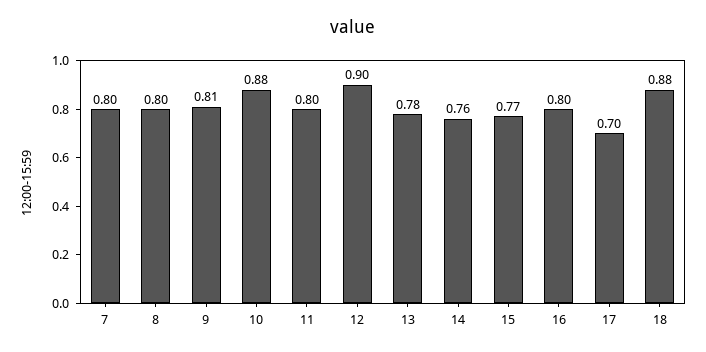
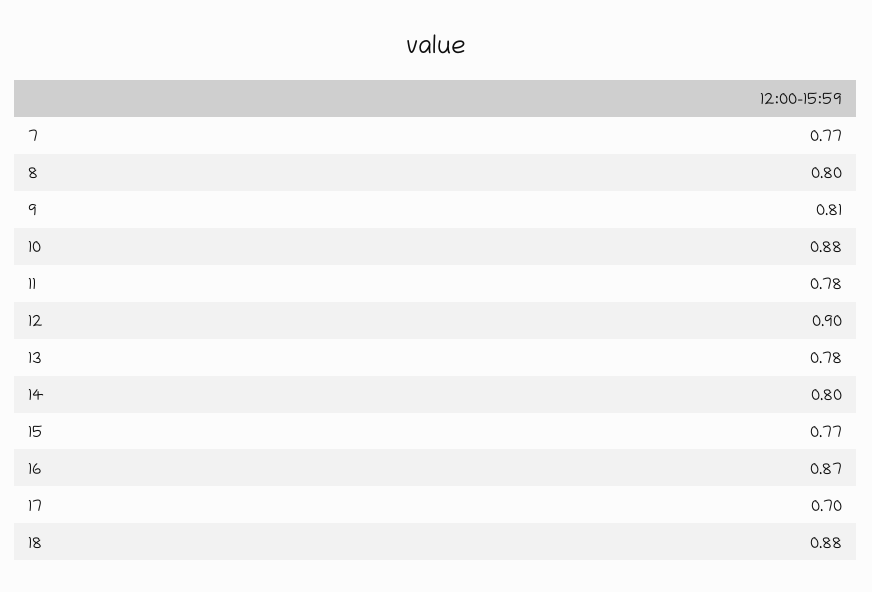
  {
-   "7": 0.8,
+   "7": 0.77,
    "8": 0.8,
    "9": 0.81,
    "10": 0.88,
-   "11": 0.8,
+   "11": 0.78,
    "12": 0.9,
    "13": 0.78,
-   "14": 0.76,
+   "14": 0.8,
    "15": 0.77,
-   "16": 0.8,
+   "16": 0.87,
    "17": 0.7,
    "18": 0.88
  }

